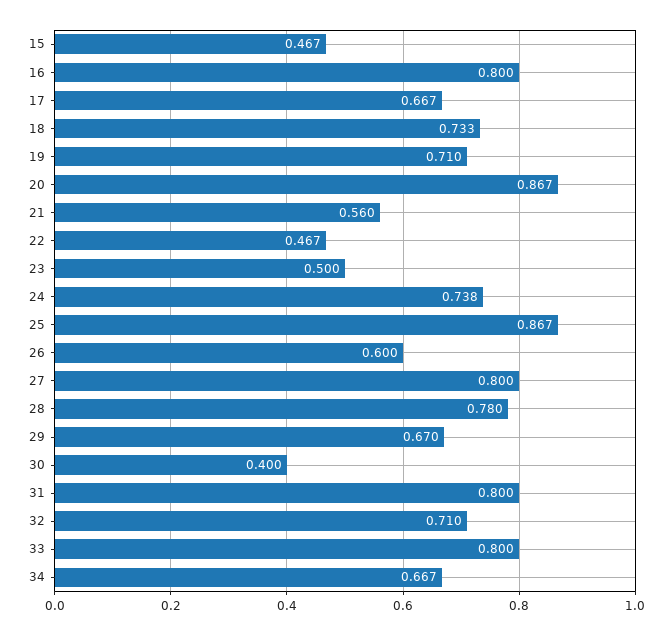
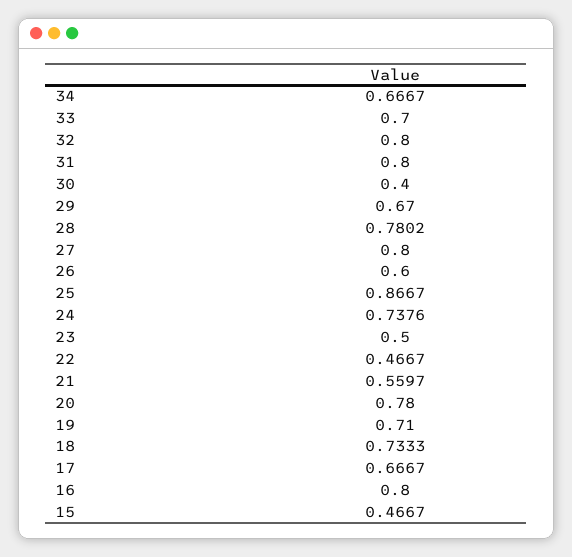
  {
    "15": 0.4667,
    "16": 0.8,
    "17": 0.6667,
    "18": 0.7333,
    "19": 0.71,
-   "20": 0.867,
+   "20": 0.78,
    "21": 0.5597,
    "22": 0.4667,
    "23": 0.5,
    "24": 0.7376,
    "25": 0.8667,
    "26": 0.6,
    "27": 0.8,
    "28": 0.7802,
    "29": 0.67,
    "30": 0.4,
    "31": 0.8,
-   "32": 0.71,
+   "32": 0.8,
-   "33": 0.8,
+   "33": 0.7,
    "34": 0.6667
  }

